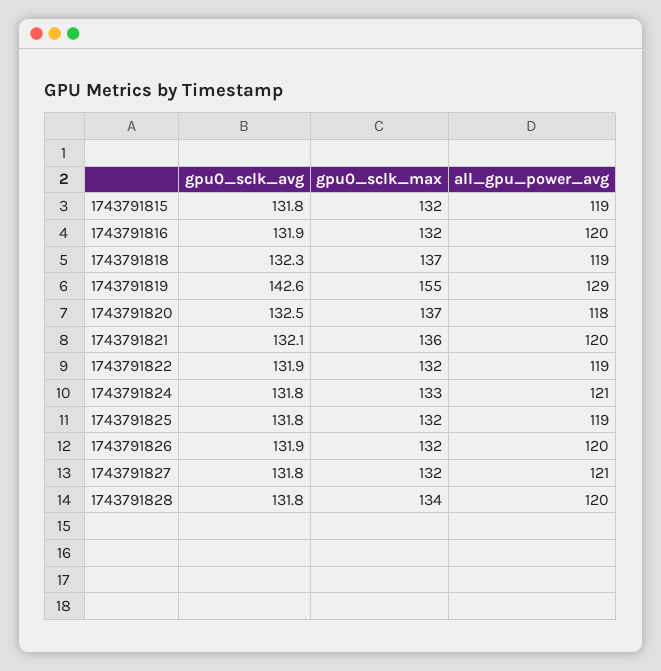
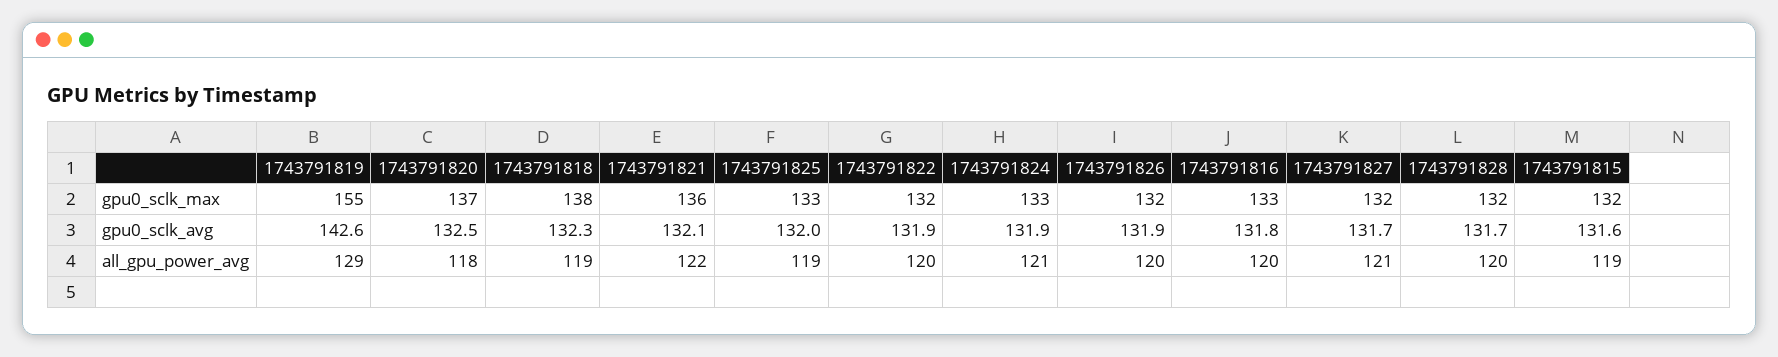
  {
    "gpu0_sclk_avg": {
-     "1743791815": 131.8,
+     "1743791815": 131.6,
-     "1743791816": 131.9,
+     "1743791816": 131.8,
      "1743791818": 132.3,
      "1743791819": 142.6,
      "1743791820": 132.5,
      "1743791821": 132.1,
      "1743791822": 131.9,
-     "1743791824": 131.8,
+     "1743791824": 131.9,
-     "1743791825": 131.8,
+     "1743791825": 132,
      "1743791826": 131.9,
-     "1743791827": 131.8,
+     "1743791827": 131.7,
-     "1743791828": 131.8
+     "1743791828": 131.7
    },
    "gpu0_sclk_max": {
      "1743791815": 132,
-     "1743791816": 132,
+     "1743791816": 133,
-     "1743791818": 137,
+     "1743791818": 138,
      "1743791819": 155,
      "1743791820": 137,
      "1743791821": 136,
      "1743791822": 132,
      "1743791824": 133,
-     "1743791825": 132,
+     "1743791825": 133,
      "1743791826": 132,
      "1743791827": 132,
-     "1743791828": 134
+     "1743791828": 132
    },
    "all_gpu_power_avg": {
      "1743791815": 119,
      "1743791816": 120,
      "1743791818": 119,
      "1743791819": 129,
      "1743791820": 118,
-     "1743791821": 120,
+     "1743791821": 122,
-     "1743791822": 119,
+     "1743791822": 120,
      "1743791824": 121,
      "1743791825": 119,
      "1743791826": 120,
      "1743791827": 121,
      "1743791828": 120
    }
  }

